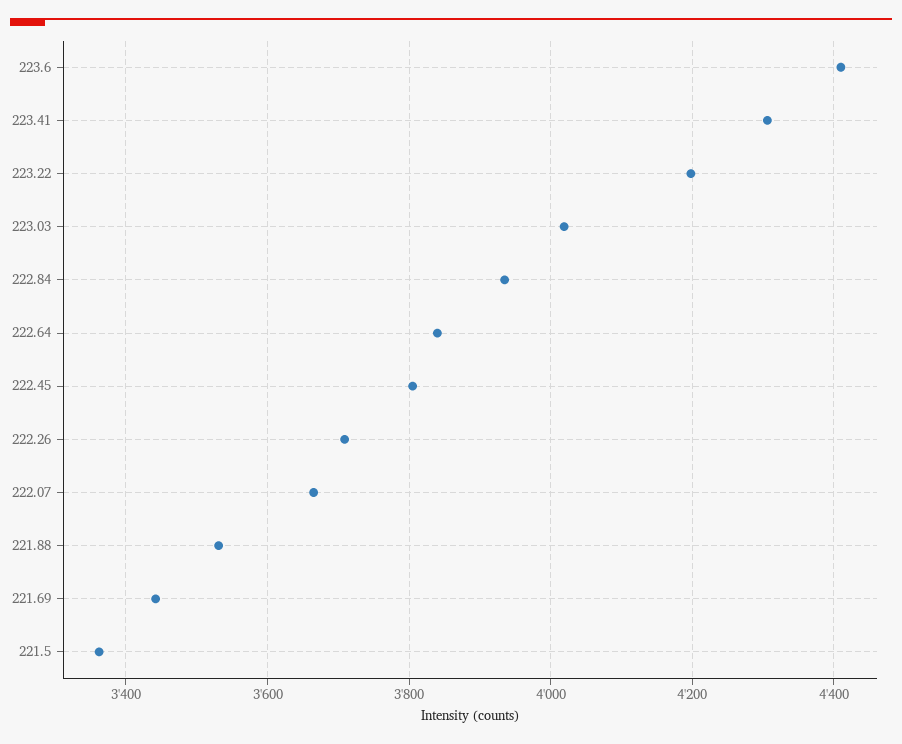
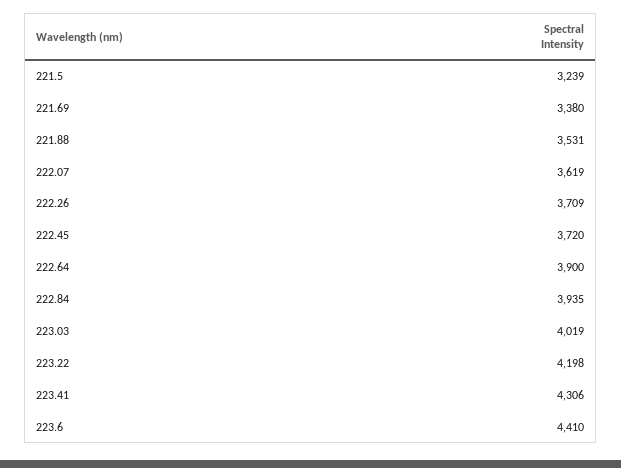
  {
    "223.6": 4410,
    "223.41": 4306,
    "223.22": 4198,
    "223.03": 4019,
    "222.84": 3935,
-   "222.64": 3840,
+   "222.64": 3900,
-   "222.45": 3800,
+   "222.45": 3720,
    "222.26": 3709,
-   "222.07": 3660,
+   "222.07": 3619,
    "221.88": 3531,
-   "221.69": 3440,
+   "221.69": 3380,
-   "221.5": 3360
+   "221.5": 3239
  }

